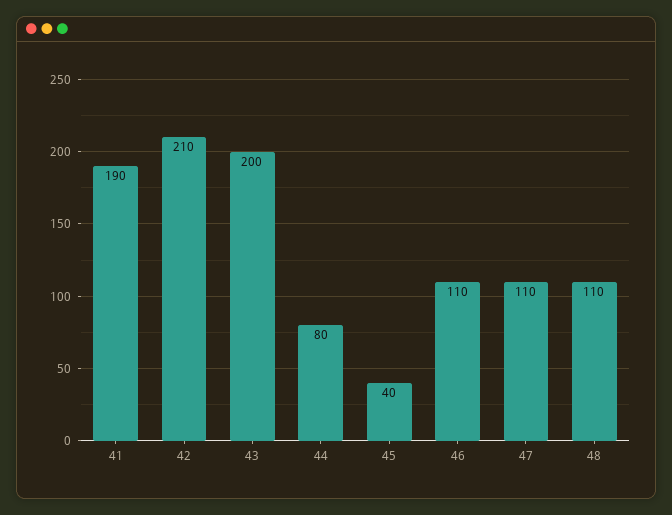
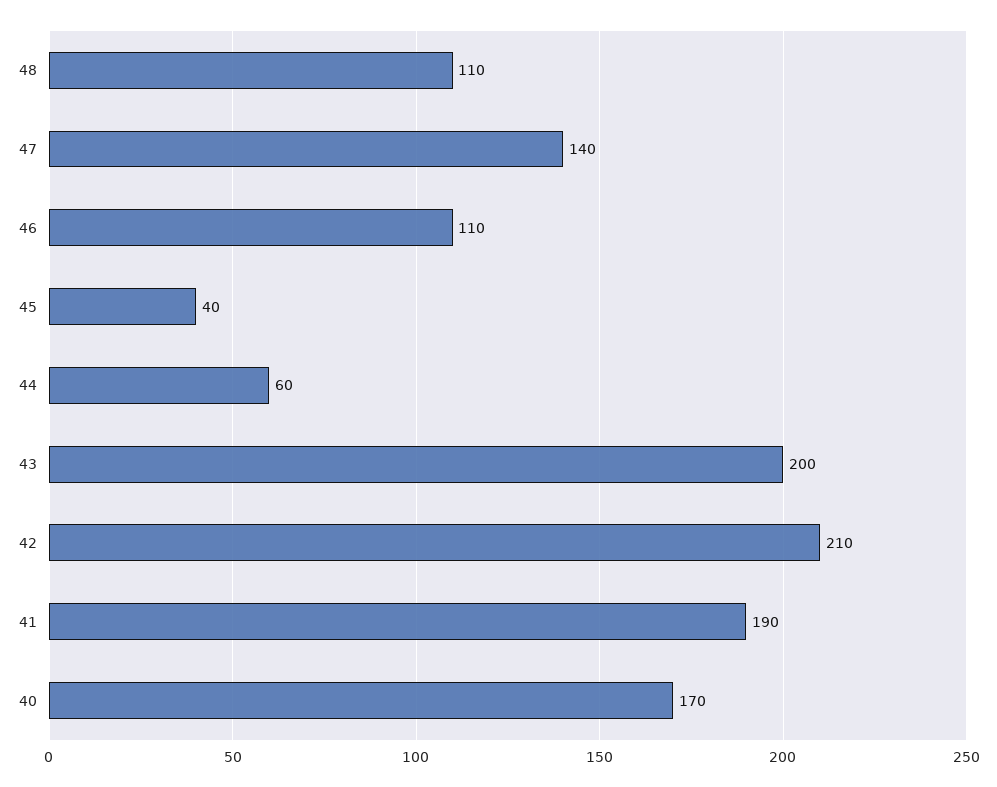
  {
    "41": 190,
    "42": 210,
    "43": 200,
-   "44": 80,
+   "44": 60,
    "45": 40,
    "46": 110,
-   "47": 110,
+   "47": 140,
-   "48": 110
+   "48": 110,
+   "40": 170
  }

